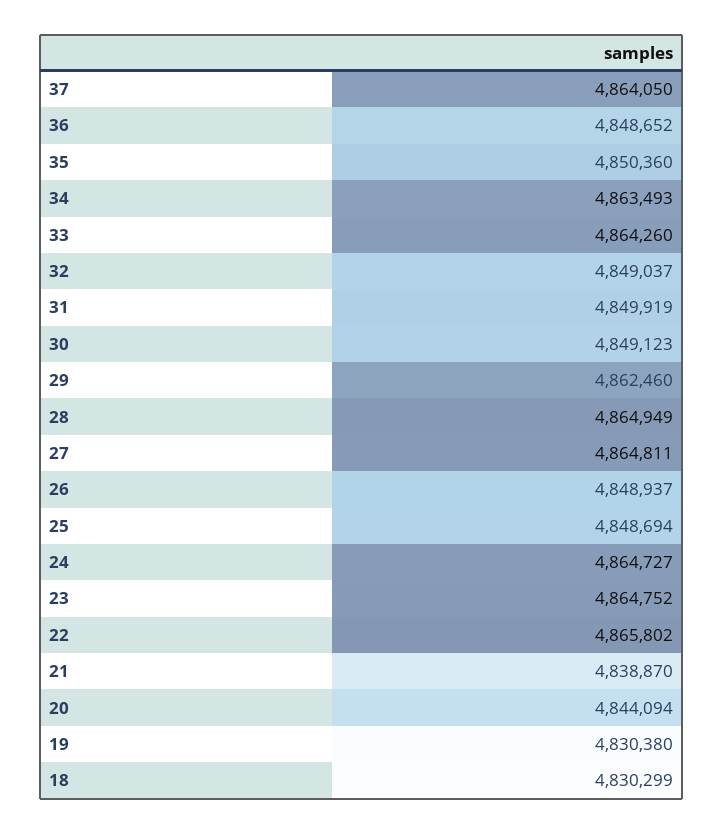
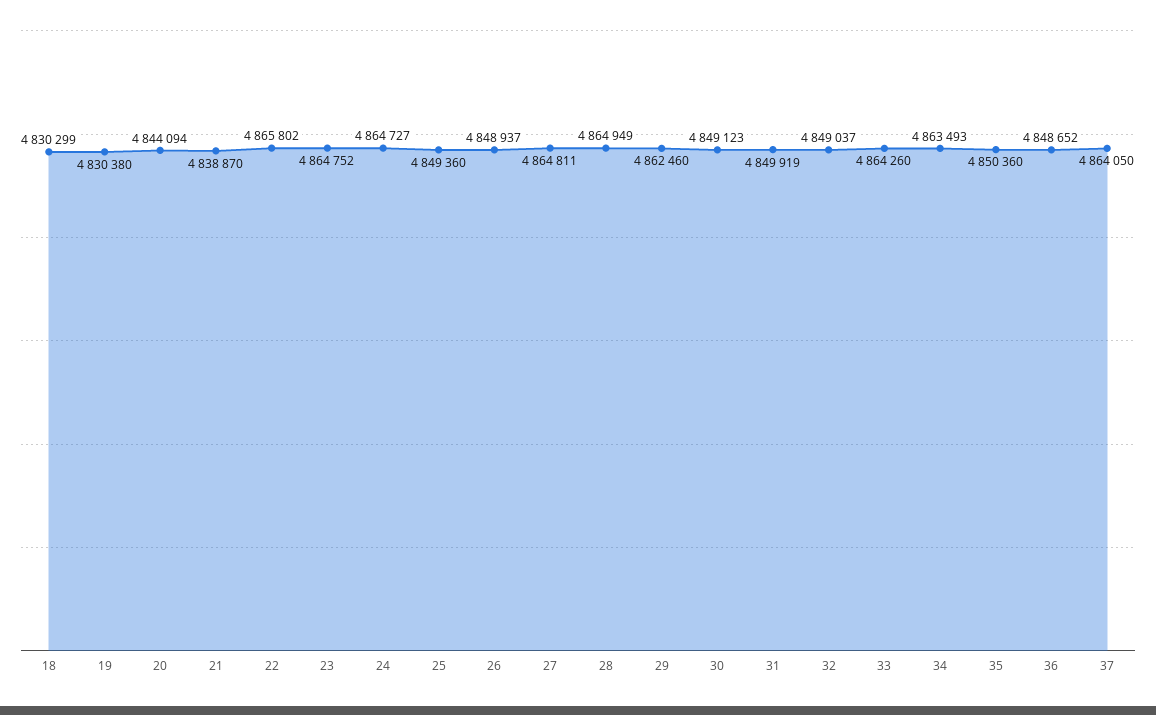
  {
    "37": 4864050,
    "36": 4848652,
    "35": 4850360,
    "34": 4863493,
    "33": 4864260,
    "32": 4849037,
    "31": 4849919,
    "30": 4849123,
    "29": 4862460,
    "28": 4864949,
    "27": 4864811,
    "26": 4848937,
-   "25": 4848694,
+   "25": 4849360,
    "24": 4864727,
    "23": 4864752,
    "22": 4865802,
    "21": 4838870,
    "20": 4844094,
    "19": 4830380,
    "18": 4830299
  }

